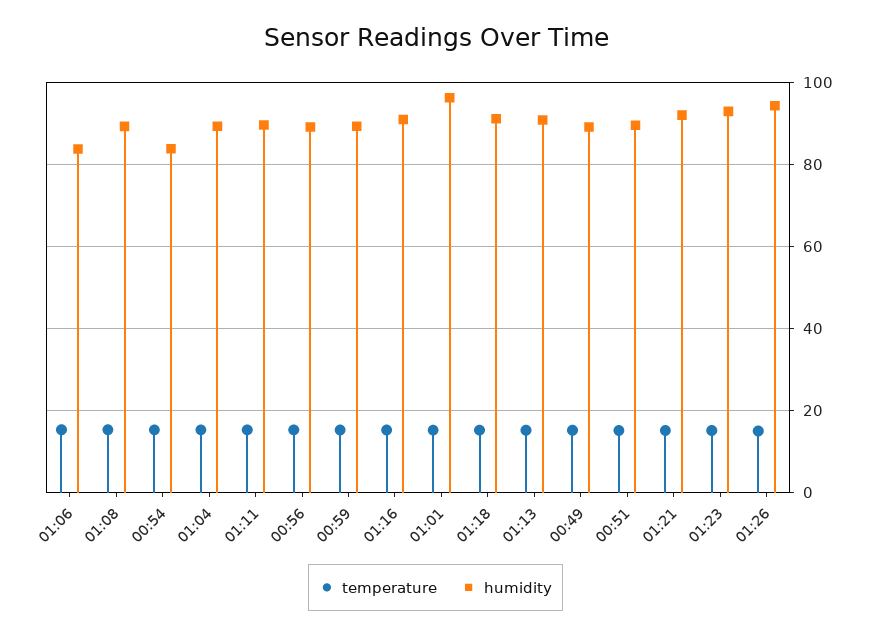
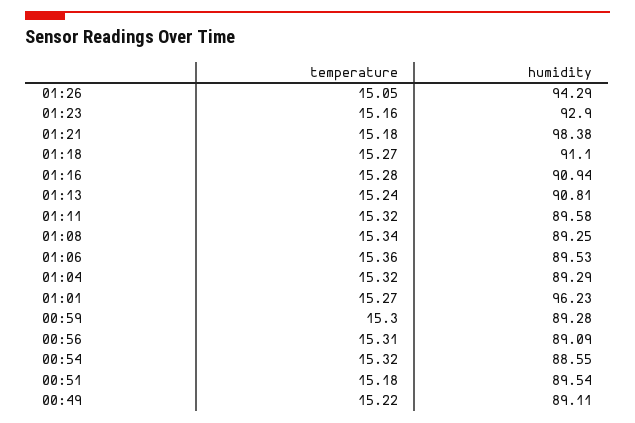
  {
    "temperature": {
      "01:06": 15.36,
      "01:08": 15.34,
      "00:54": 15.32,
      "01:04": 15.32,
      "01:11": 15.32,
      "00:56": 15.31,
      "00:59": 15.3,
      "01:16": 15.28,
      "01:01": 15.27,
      "01:18": 15.27,
      "01:13": 15.24,
      "00:49": 15.22,
      "00:51": 15.18,
      "01:21": 15.18,
      "01:23": 15.16,
      "01:26": 15.05
    },
    "humidity": {
-     "01:06": 84,
+     "01:06": 89.53,
      "01:08": 89.25,
-     "00:54": 84,
+     "00:54": 88.55,
      "01:04": 89.29,
      "01:11": 89.58,
      "00:56": 89.09,
      "00:59": 89.28,
      "01:16": 90.94,
      "01:01": 96.23,
      "01:18": 91.1,
      "01:13": 90.81,
      "00:49": 89.11,
      "00:51": 89.54,
-     "01:21": 92,
+     "01:21": 98.38,
      "01:23": 92.9,
      "01:26": 94.29
    }
  }

